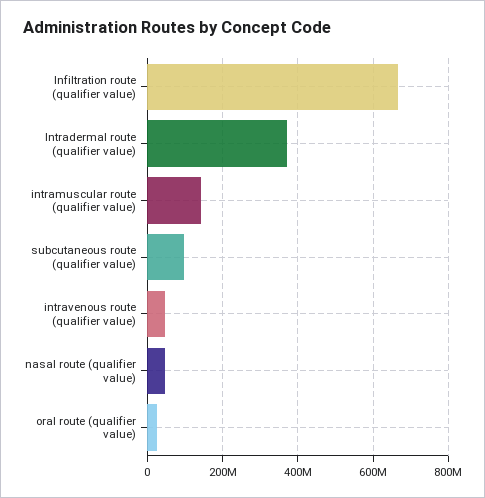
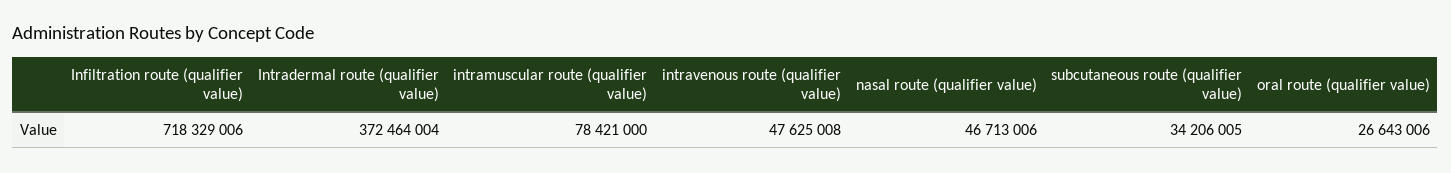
  {
-   "Infiltration route (qualifier value)": 660000000,
+   "Infiltration route (qualifier value)": 718329006,
    "Intradermal route (qualifier value)": 372464004,
-   "intramuscular route (qualifier value)": 140000000,
+   "intramuscular route (qualifier value)": 78421000,
-   "subcutaneous route (qualifier value)": 100000000,
+   "subcutaneous route (qualifier value)": 34206005,
    "intravenous route (qualifier value)": 47625008,
    "nasal route (qualifier value)": 46713006,
    "oral route (qualifier value)": 26643006
  }

